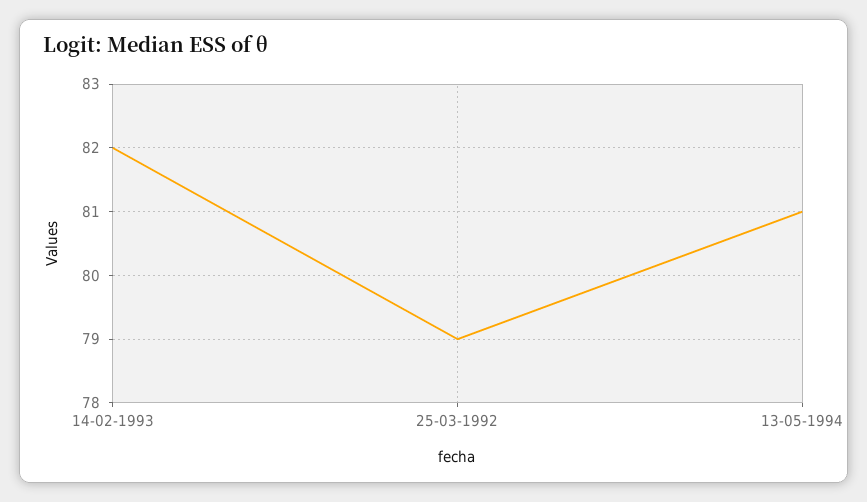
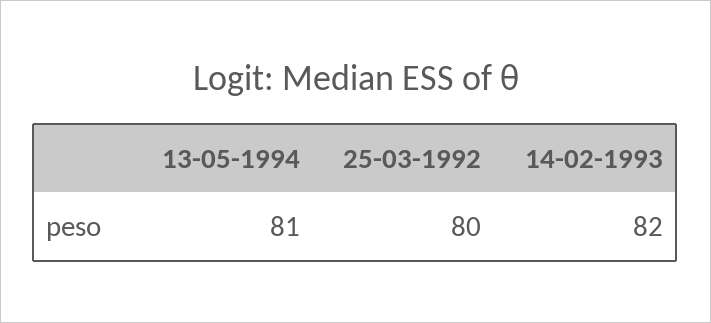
  {
    "14-02-1993": 82,
-   "25-03-1992": 79,
+   "25-03-1992": 80,
    "13-05-1994": 81
  }

